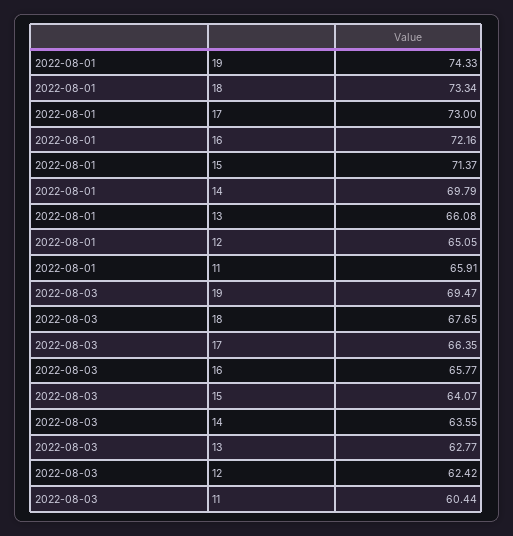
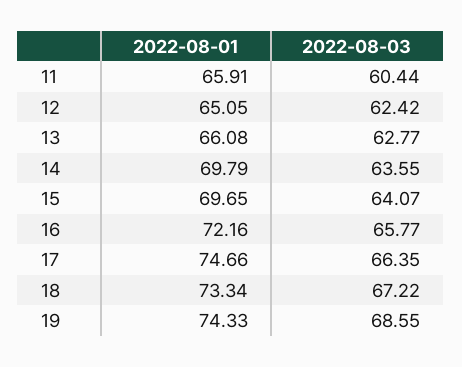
  {
    "2022-08-01": {
      "19": 74.33,
      "18": 73.34,
-     "17": 73,
+     "17": 74.66,
      "16": 72.16,
-     "15": 71.37,
+     "15": 69.65,
      "14": 69.79,
      "13": 66.08,
      "12": 65.05,
      "11": 65.91
    },
    "2022-08-03": {
-     "19": 69.47,
+     "19": 68.55,
-     "18": 67.65,
+     "18": 67.22,
      "17": 66.35,
      "16": 65.77,
      "15": 64.07,
      "14": 63.55,
      "13": 62.77,
      "12": 62.42,
      "11": 60.44
    }
  }

